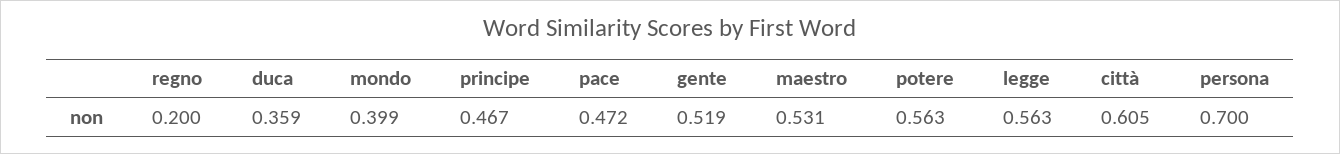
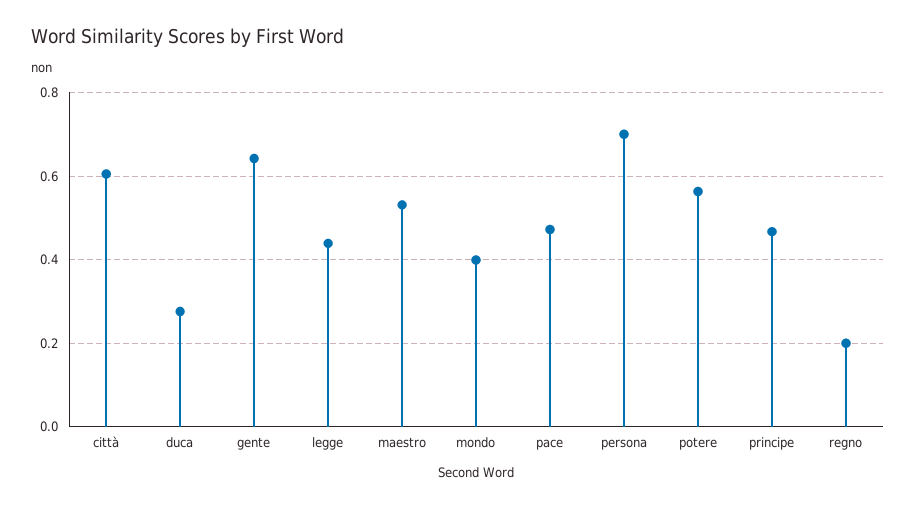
  {
    "regno": 0.2,
-   "duca": 0.359,
+   "duca": 0.28,
    "mondo": 0.399,
    "principe": 0.467,
    "pace": 0.472,
-   "gente": 0.519,
+   "gente": 0.64,
    "maestro": 0.531,
    "potere": 0.563,
-   "legge": 0.563,
+   "legge": 0.44,
    "città": 0.605,
    "persona": 0.7
  }

